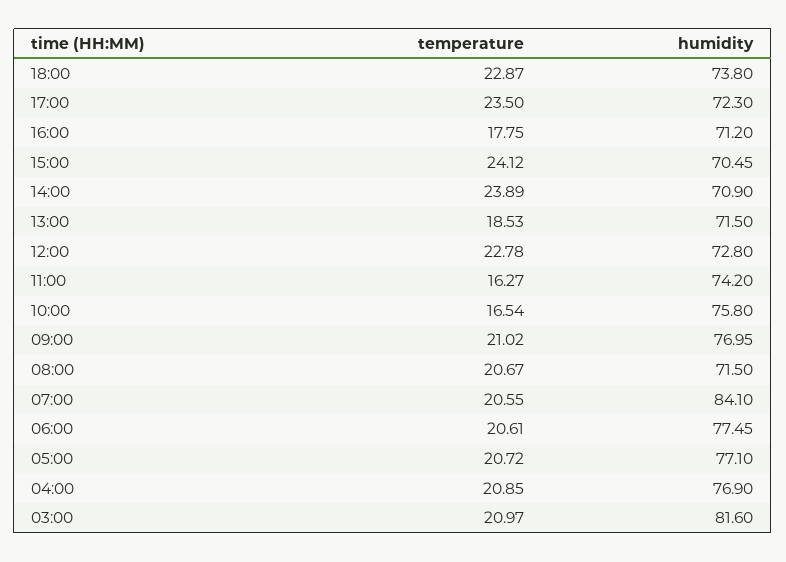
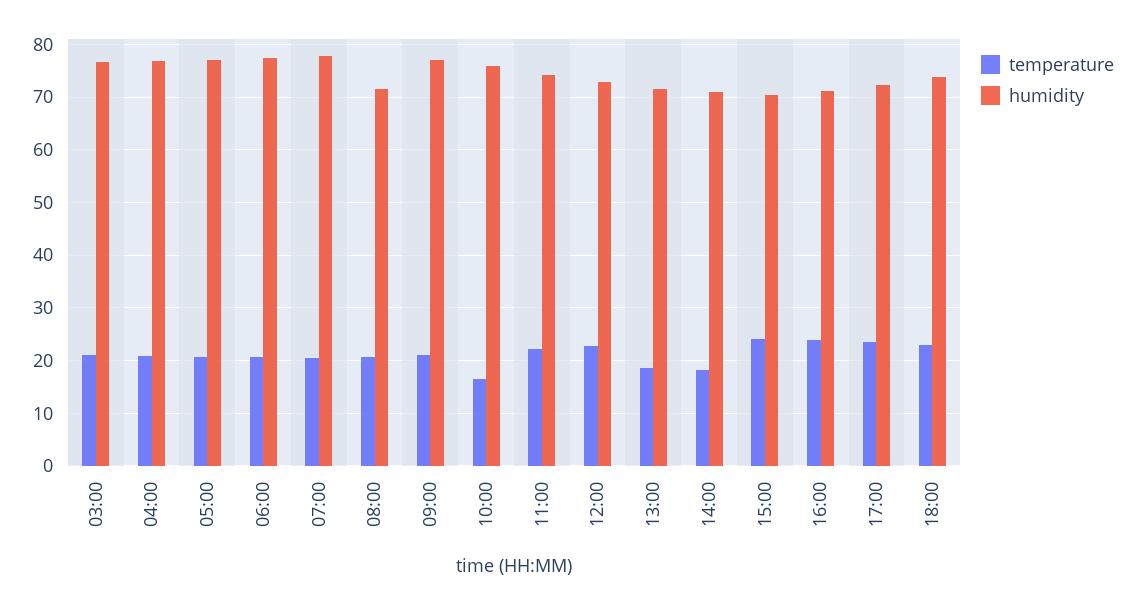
  {
    "temperature": {
      "18:00": 22.87,
      "17:00": 23.5,
-     "16:00": 17.75,
+     "16:00": 24,
      "15:00": 24.12,
-     "14:00": 23.89,
+     "14:00": 18,
      "13:00": 18.53,
      "12:00": 22.78,
-     "11:00": 16.27,
+     "11:00": 22,
      "10:00": 16.54,
      "09:00": 21.02,
      "08:00": 20.67,
      "07:00": 20.55,
      "06:00": 20.61,
      "05:00": 20.72,
      "04:00": 20.85,
      "03:00": 20.97
    },
    "humidity": {
      "18:00": 73.8,
      "17:00": 72.3,
      "16:00": 71.2,
      "15:00": 70.45,
      "14:00": 70.9,
      "13:00": 71.5,
      "12:00": 72.8,
      "11:00": 74.2,
      "10:00": 75.8,
      "09:00": 76.95,
      "08:00": 71.5,
-     "07:00": 84.1,
+     "07:00": 78,
      "06:00": 77.45,
      "05:00": 77.1,
      "04:00": 76.9,
-     "03:00": 81.6
+     "03:00": 76
    }
  }

